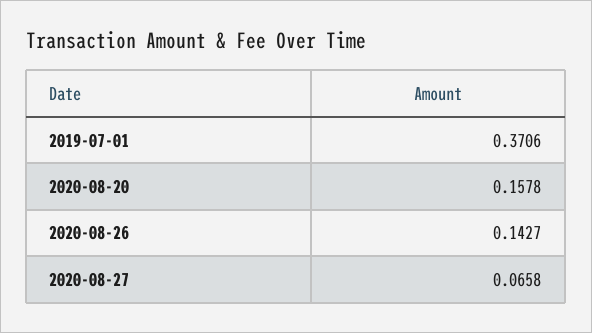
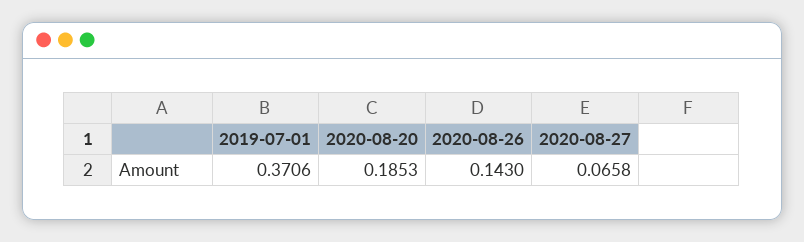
  {
    "2019-07-01": 0.3706,
-   "2020-08-20": 0.1578,
+   "2020-08-20": 0.1853,
-   "2020-08-26": 0.1427,
+   "2020-08-26": 0.143,
    "2020-08-27": 0.0658
  }

